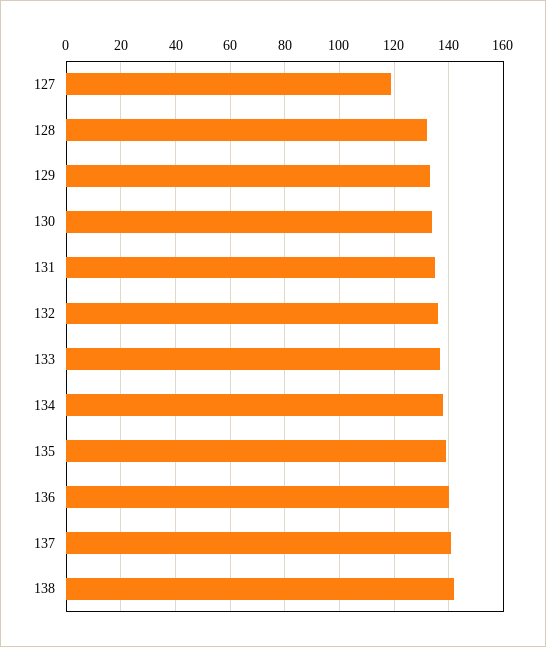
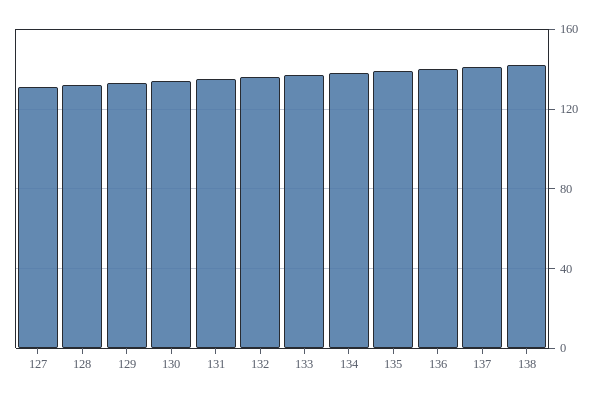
  {
-   "127": 120,
+   "127": 130,
    "128": 130,
    "129": 135,
    "130": 135,
    "131": 135,
    "132": 135,
    "133": 135,
    "134": 140,
    "135": 140,
    "136": 140,
    "137": 140,
    "138": 140
  }

